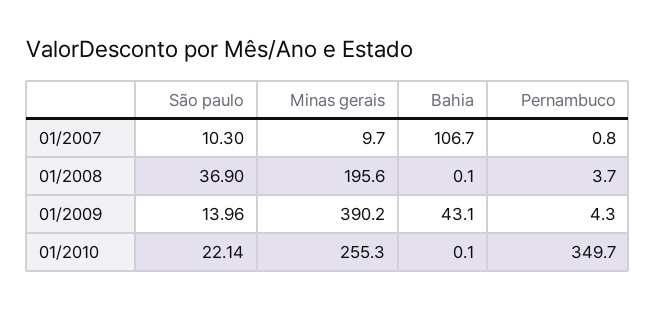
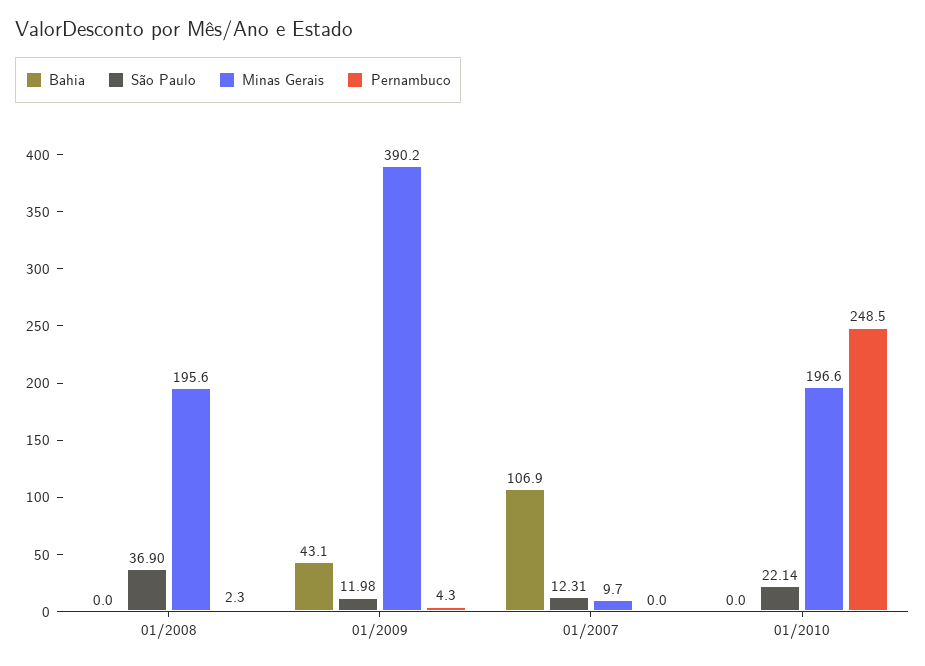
  {
    "São paulo": {
-     "01/2007": 10.3,
+     "01/2007": 12.31,
      "01/2008": 36.9,
-     "01/2009": 13.96,
+     "01/2009": 11.98,
      "01/2010": 22.14
    },
    "Minas gerais": {
      "01/2007": 9.7,
      "01/2008": 195.6,
      "01/2009": 390.2,
-     "01/2010": 255.3
+     "01/2010": 196.6
    },
    "Bahia": {
-     "01/2007": 106.7,
+     "01/2007": 106.9,
-     "01/2008": 0.1,
+     "01/2008": 0,
      "01/2009": 43.1,
-     "01/2010": 0.1
+     "01/2010": 0
    },
    "Pernambuco": {
-     "01/2007": 0.8,
+     "01/2007": 0,
-     "01/2008": 3.7,
+     "01/2008": 2.3,
      "01/2009": 4.3,
-     "01/2010": 349.7
+     "01/2010": 248.5
    }
  }

